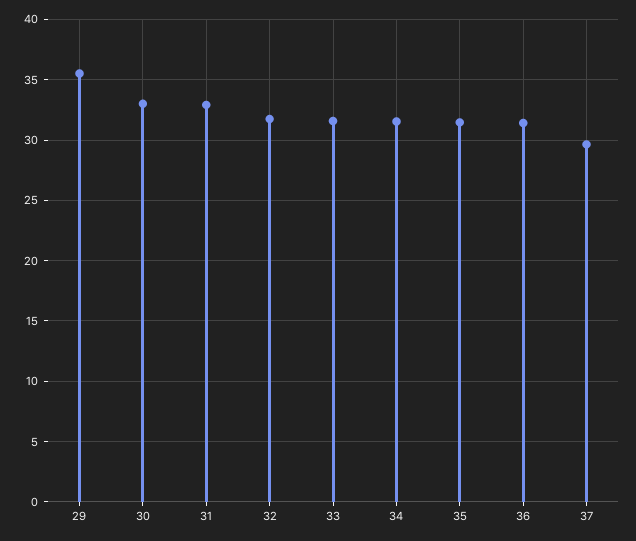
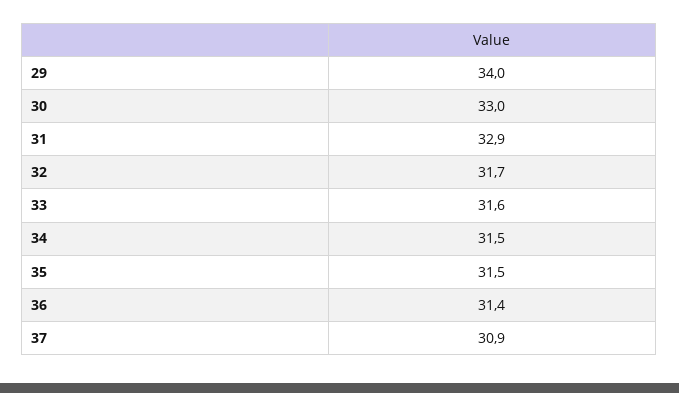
  {
-   "29": 35.5,
+   "29": 34,
    "30": 33,
    "31": 32.9,
    "32": 31.7,
    "33": 31.6,
    "34": 31.5,
    "35": 31.5,
    "36": 31.4,
-   "37": 29.5
+   "37": 30.9
  }

